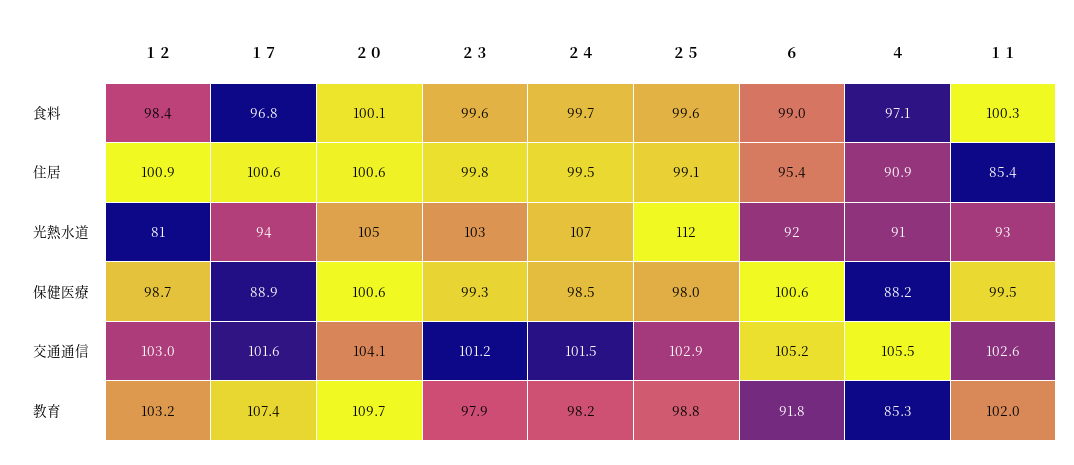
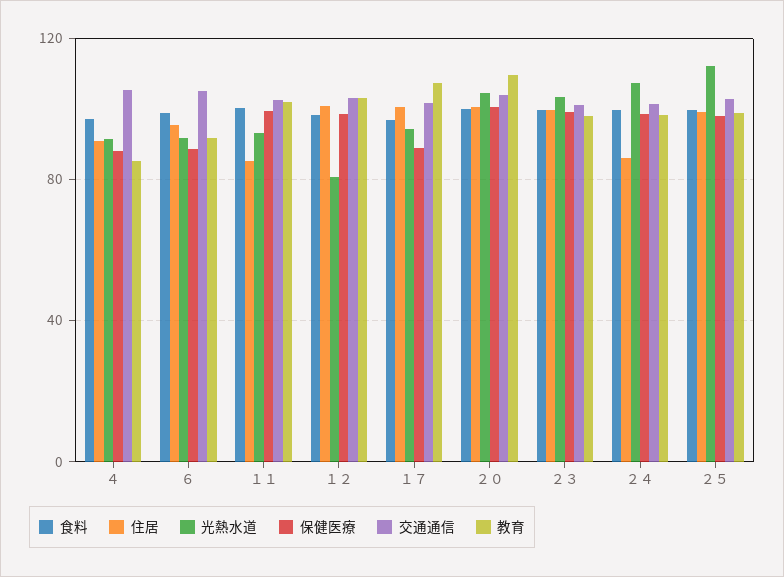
  {
    "食料": {
      "１２": 98.4,
      "１７": 96.8,
      "２０": 100.1,
      "２３": 99.6,
      "２４": 99.7,
      "２５": 99.6,
      "６": 99,
      "４": 97.1,
      "１１": 100.3
    },
    "住居": {
      "１２": 100.9,
      "１７": 100.6,
      "２０": 100.6,
      "２３": 99.8,
-     "２４": 99.5,
+     "２４": 85,
      "２５": 99.1,
      "６": 95.4,
      "４": 90.9,
      "１１": 85.4
    },
    "光熱水道": {
      "１２": 81,
      "１７": 94,
      "２０": 105,
      "２３": 103,
      "２４": 107,
      "２５": 112,
      "６": 92,
      "４": 91,
      "１１": 93
    },
    "保健医療": {
      "１２": 98.7,
      "１７": 88.9,
      "２０": 100.6,
      "２３": 99.3,
      "２４": 98.5,
      "２５": 98,
-     "６": 100.6,
+     "６": 90,
      "４": 88.2,
      "１１": 99.5
    },
    "交通通信": {
      "１２": 103,
      "１７": 101.6,
      "２０": 104.1,
      "２３": 101.2,
      "２４": 101.5,
      "２５": 102.9,
      "６": 105.2,
      "４": 105.5,
      "１１": 102.6
    },
    "教育": {
      "１２": 103.2,
      "１７": 107.4,
      "２０": 109.7,
      "２３": 97.9,
      "２４": 98.2,
      "２５": 98.8,
      "６": 91.8,
      "４": 85.3,
      "１１": 102
    }
  }

